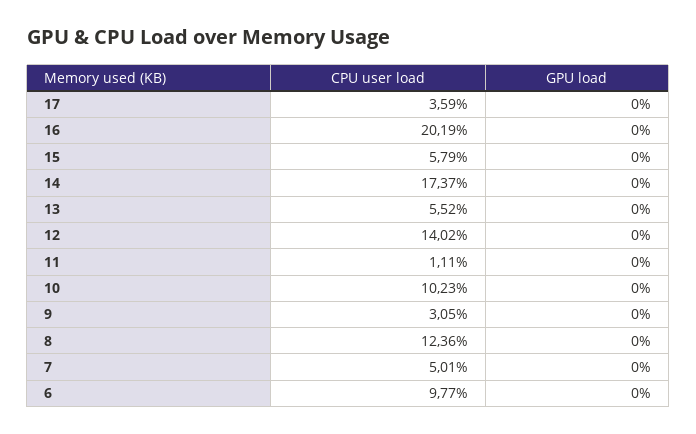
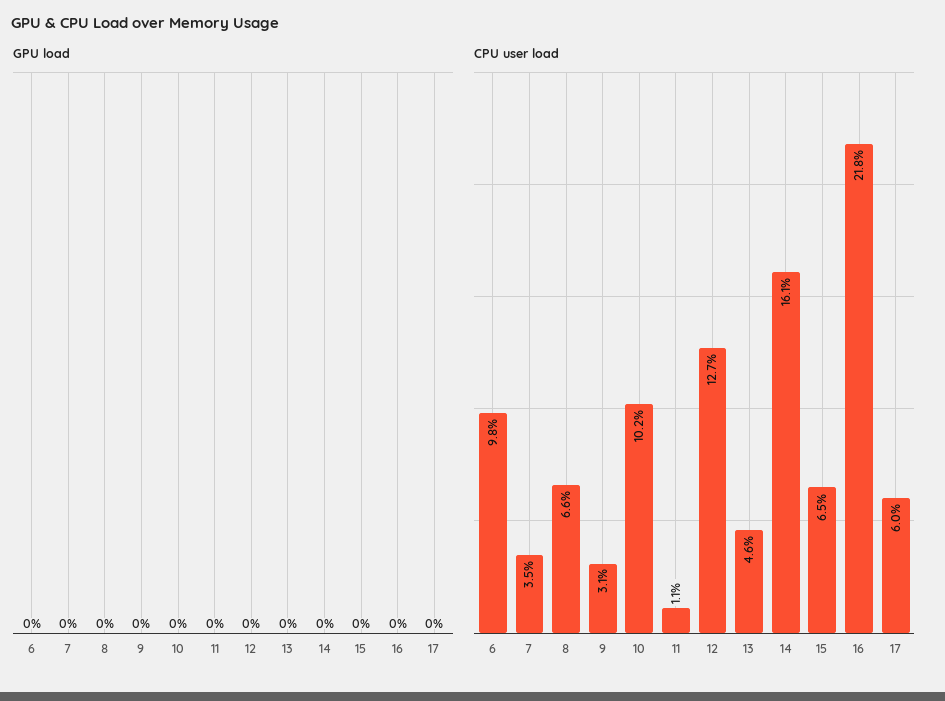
  {
    "CPU user load": {
-     "17": 3.59,
+     "17": 6,
-     "16": 20.19,
+     "16": 21.8,
-     "15": 5.79,
+     "15": 6.5,
-     "14": 17.37,
+     "14": 16.1,
-     "13": 5.52,
+     "13": 4.6,
-     "12": 14.02,
+     "12": 12.7,
      "11": 1.11,
      "10": 10.23,
      "9": 3.05,
-     "8": 12.36,
+     "8": 6.6,
-     "7": 5.01,
+     "7": 3.5,
      "6": 9.77
    },
    "GPU load": {
      "17": 0,
      "16": 0,
      "15": 0,
      "14": 0,
      "13": 0,
      "12": 0,
      "11": 0,
      "10": 0,
      "9": 0,
      "8": 0,
      "7": 0,
      "6": 0
    }
  }

